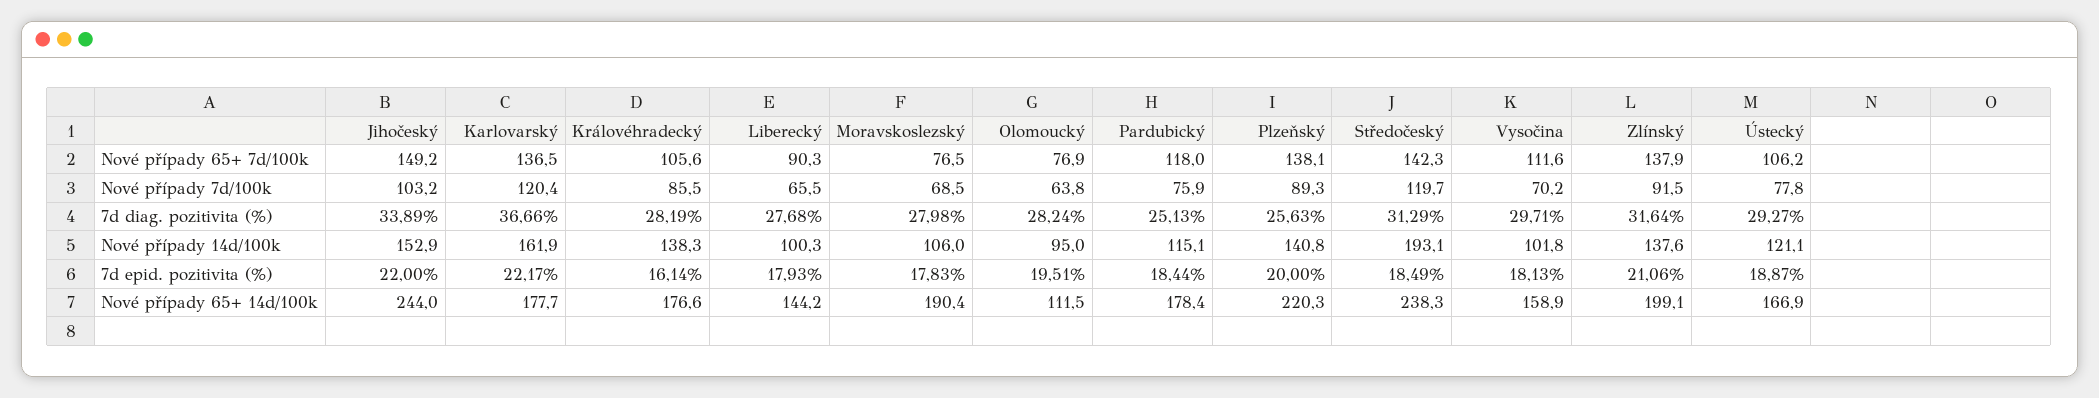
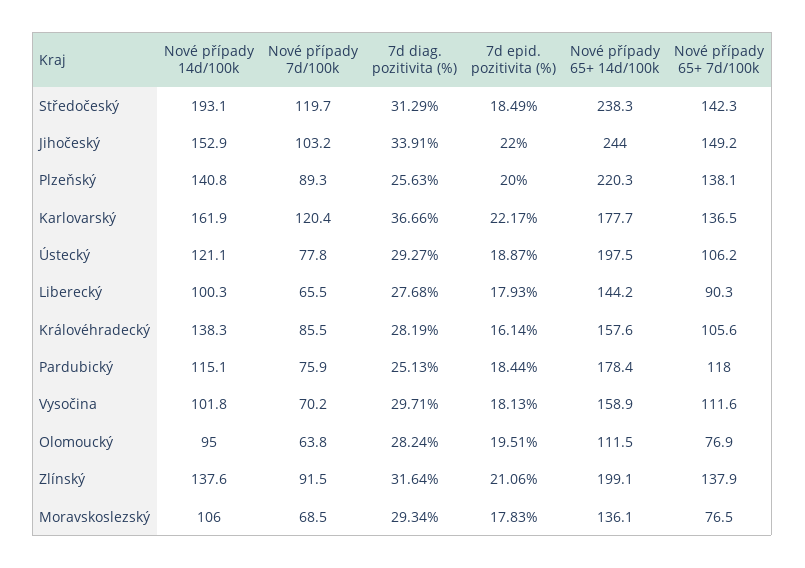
  {
    "Jihočeský": {
      "Nové případy 65+ 7d/100k": 149.2,
      "Nové případy 7d/100k": 103.2,
-     "7d diag. pozitivita (%)": 33.89,
+     "7d diag. pozitivita (%)": 33.91,
      "Nové případy 14d/100k": 152.9,
      "7d epid. pozitivita (%)": 22,
      "Nové případy 65+ 14d/100k": 244
    },
    "Karlovarský": {
      "Nové případy 65+ 7d/100k": 136.5,
      "Nové případy 7d/100k": 120.4,
      "7d diag. pozitivita (%)": 36.66,
      "Nové případy 14d/100k": 161.9,
      "7d epid. pozitivita (%)": 22.17,
      "Nové případy 65+ 14d/100k": 177.7
    },
    "Královéhradecký": {
      "Nové případy 65+ 7d/100k": 105.6,
      "Nové případy 7d/100k": 85.5,
      "7d diag. pozitivita (%)": 28.19,
      "Nové případy 14d/100k": 138.3,
      "7d epid. pozitivita (%)": 16.14,
-     "Nové případy 65+ 14d/100k": 176.6
+     "Nové případy 65+ 14d/100k": 157.6
    },
    "Liberecký": {
      "Nové případy 65+ 7d/100k": 90.3,
      "Nové případy 7d/100k": 65.5,
      "7d diag. pozitivita (%)": 27.68,
      "Nové případy 14d/100k": 100.3,
      "7d epid. pozitivita (%)": 17.93,
      "Nové případy 65+ 14d/100k": 144.2
    },
    "Moravskoslezský": {
      "Nové případy 65+ 7d/100k": 76.5,
      "Nové případy 7d/100k": 68.5,
-     "7d diag. pozitivita (%)": 27.98,
+     "7d diag. pozitivita (%)": 29.34,
      "Nové případy 14d/100k": 106,
      "7d epid. pozitivita (%)": 17.83,
-     "Nové případy 65+ 14d/100k": 190.4
+     "Nové případy 65+ 14d/100k": 136.1
    },
    "Olomoucký": {
      "Nové případy 65+ 7d/100k": 76.9,
      "Nové případy 7d/100k": 63.8,
      "7d diag. pozitivita (%)": 28.24,
      "Nové případy 14d/100k": 95,
      "7d epid. pozitivita (%)": 19.51,
      "Nové případy 65+ 14d/100k": 111.5
    },
    "Pardubický": {
      "Nové případy 65+ 7d/100k": 118,
      "Nové případy 7d/100k": 75.9,
      "7d diag. pozitivita (%)": 25.13,
      "Nové případy 14d/100k": 115.1,
      "7d epid. pozitivita (%)": 18.44,
      "Nové případy 65+ 14d/100k": 178.4
    },
    "Plzeňský": {
      "Nové případy 65+ 7d/100k": 138.1,
      "Nové případy 7d/100k": 89.3,
      "7d diag. pozitivita (%)": 25.63,
      "Nové případy 14d/100k": 140.8,
      "7d epid. pozitivita (%)": 20,
      "Nové případy 65+ 14d/100k": 220.3
    },
    "Středočeský": {
      "Nové případy 65+ 7d/100k": 142.3,
      "Nové případy 7d/100k": 119.7,
      "7d diag. pozitivita (%)": 31.29,
      "Nové případy 14d/100k": 193.1,
      "7d epid. pozitivita (%)": 18.49,
      "Nové případy 65+ 14d/100k": 238.3
    },
    "Vysočina": {
      "Nové případy 65+ 7d/100k": 111.6,
      "Nové případy 7d/100k": 70.2,
      "7d diag. pozitivita (%)": 29.71,
      "Nové případy 14d/100k": 101.8,
      "7d epid. pozitivita (%)": 18.13,
      "Nové případy 65+ 14d/100k": 158.9
    },
    "Zlínský": {
      "Nové případy 65+ 7d/100k": 137.9,
      "Nové případy 7d/100k": 91.5,
      "7d diag. pozitivita (%)": 31.64,
      "Nové případy 14d/100k": 137.6,
      "7d epid. pozitivita (%)": 21.06,
      "Nové případy 65+ 14d/100k": 199.1
    },
    "Ústecký": {
      "Nové případy 65+ 7d/100k": 106.2,
      "Nové případy 7d/100k": 77.8,
      "7d diag. pozitivita (%)": 29.27,
      "Nové případy 14d/100k": 121.1,
      "7d epid. pozitivita (%)": 18.87,
-     "Nové případy 65+ 14d/100k": 166.9
+     "Nové případy 65+ 14d/100k": 197.5
    }
  }

